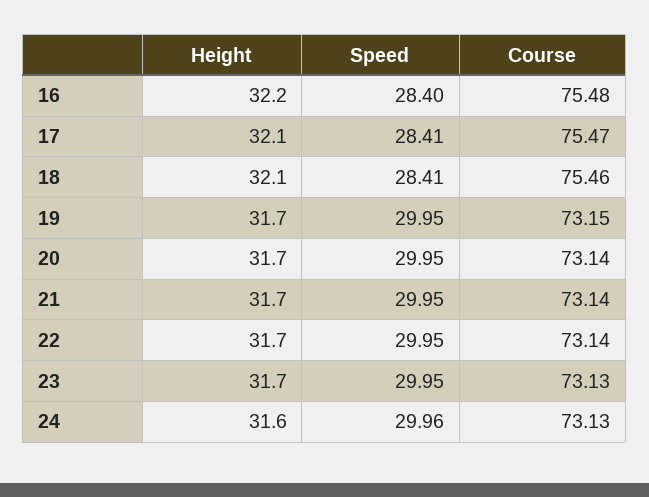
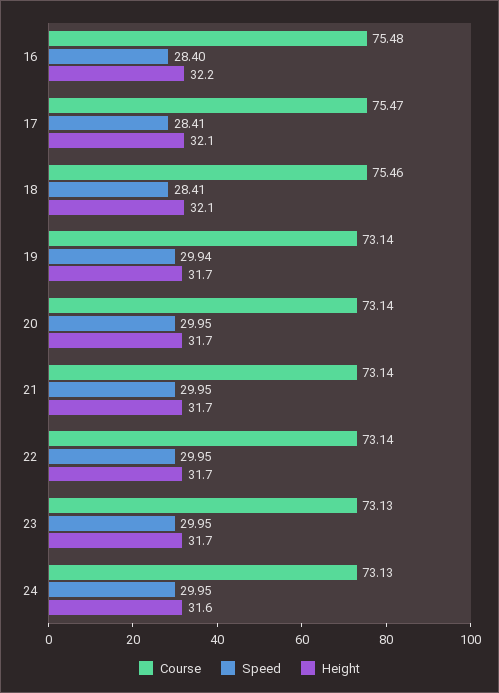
  {
    "Height": {
      "16": 32.2,
      "17": 32.1,
      "18": 32.1,
      "19": 31.7,
      "20": 31.7,
      "21": 31.7,
      "22": 31.7,
      "23": 31.7,
      "24": 31.6
    },
    "Speed": {
      "16": 28.4,
      "17": 28.41,
      "18": 28.41,
-     "19": 29.95,
+     "19": 29.94,
      "20": 29.95,
      "21": 29.95,
      "22": 29.95,
      "23": 29.95,
-     "24": 29.96
+     "24": 29.95
    },
    "Course": {
      "16": 75.48,
      "17": 75.47,
      "18": 75.46,
-     "19": 73.15,
+     "19": 73.14,
      "20": 73.14,
      "21": 73.14,
      "22": 73.14,
      "23": 73.13,
      "24": 73.13
    }
  }

